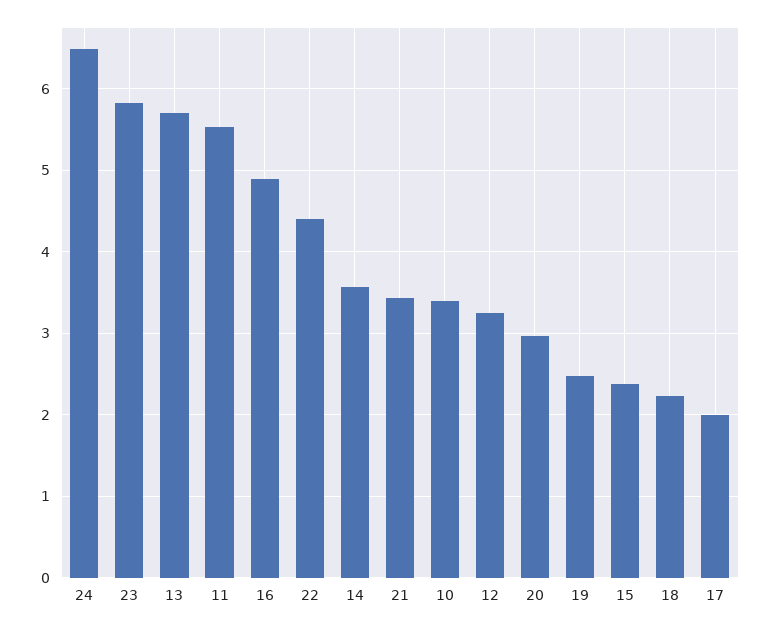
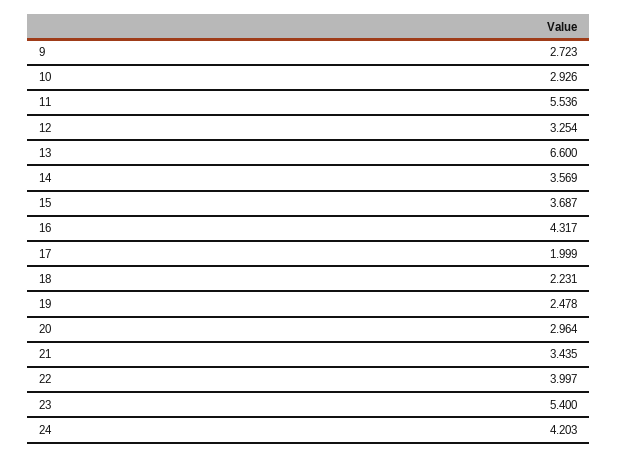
  {
-   "24": 6.5,
+   "24": 4.203,
-   "23": 5.8,
+   "23": 5.4,
-   "13": 5.7,
+   "13": 6.6,
    "11": 5.536,
-   "16": 4.9,
+   "16": 4.317,
-   "22": 4.4,
+   "22": 3.997,
    "14": 3.569,
    "21": 3.435,
-   "10": 3.4,
+   "10": 2.926,
    "12": 3.254,
    "20": 2.964,
    "19": 2.478,
-   "15": 2.4,
+   "15": 3.687,
    "18": 2.231,
-   "17": 1.999
+   "17": 1.999,
+   "9": 2.723
  }

